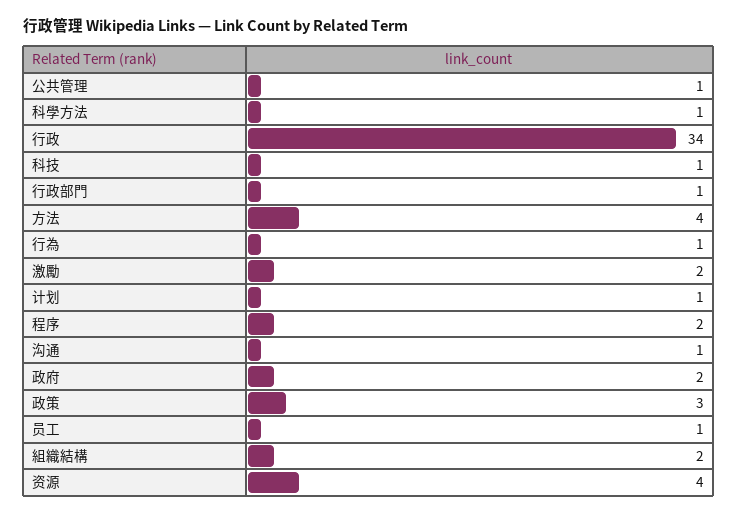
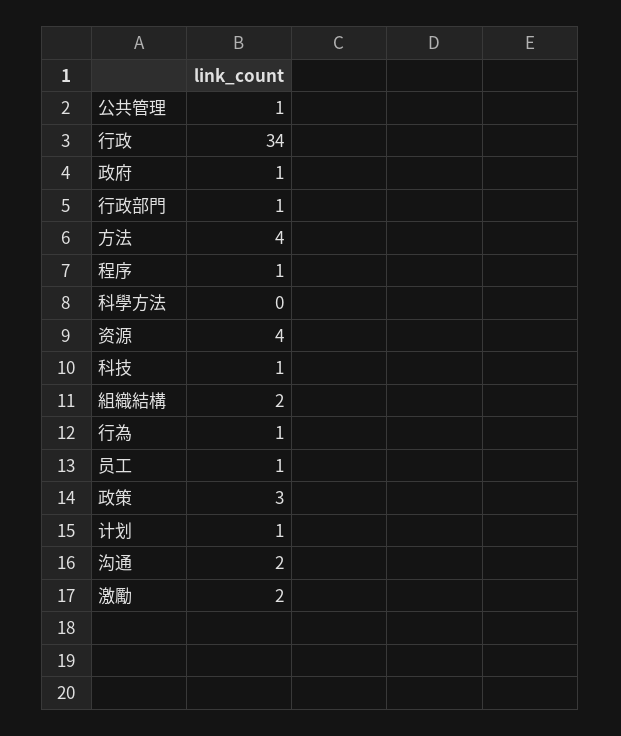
  {
    "公共管理": 1,
-   "科學方法": 1,
+   "科學方法": 0,
    "行政": 34,
    "科技": 1,
    "行政部門": 1,
    "方法": 4,
    "行為": 1,
    "激勵": 2,
    "计划": 1,
-   "程序": 2,
+   "程序": 1,
-   "沟通": 1,
+   "沟通": 2,
-   "政府": 2,
+   "政府": 1,
    "政策": 3,
    "员工": 1,
    "組織結構": 2,
    "资源": 4
  }

